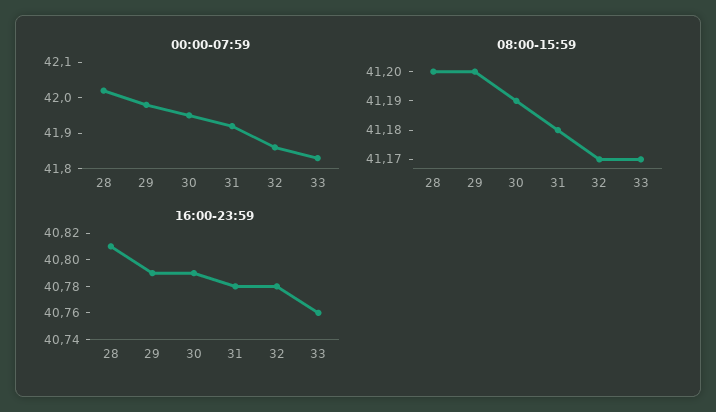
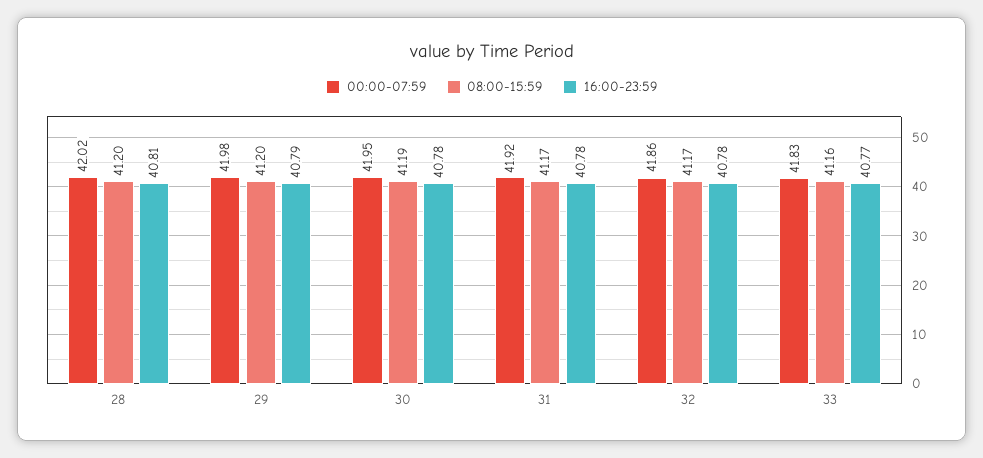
  {
    "00:00-07:59": {
      "28": 42.02,
      "29": 41.98,
      "30": 41.95,
      "31": 41.92,
      "32": 41.86,
      "33": 41.83
    },
    "08:00-15:59": {
      "28": 41.2,
      "29": 41.2,
      "30": 41.19,
-     "31": 41.18,
+     "31": 41.17,
      "32": 41.17,
-     "33": 41.17
+     "33": 41.16
    },
    "16:00-23:59": {
      "28": 40.81,
      "29": 40.79,
-     "30": 40.79,
+     "30": 40.78,
      "31": 40.78,
      "32": 40.78,
-     "33": 40.76
+     "33": 40.77
    }
  }

